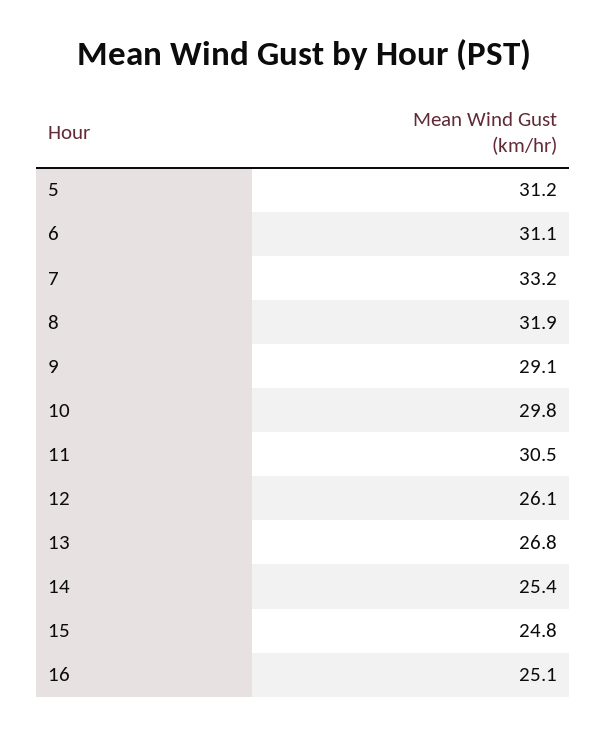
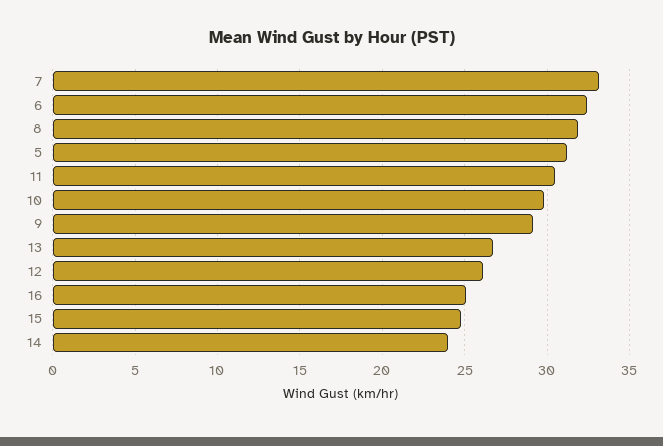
  {
    "5": 31.2,
-   "6": 31.1,
+   "6": 32.5,
    "7": 33.2,
    "8": 31.9,
    "9": 29.1,
    "10": 29.8,
    "11": 30.5,
    "12": 26.1,
    "13": 26.8,
-   "14": 25.4,
+   "14": 24,
    "15": 24.8,
    "16": 25.1
  }

